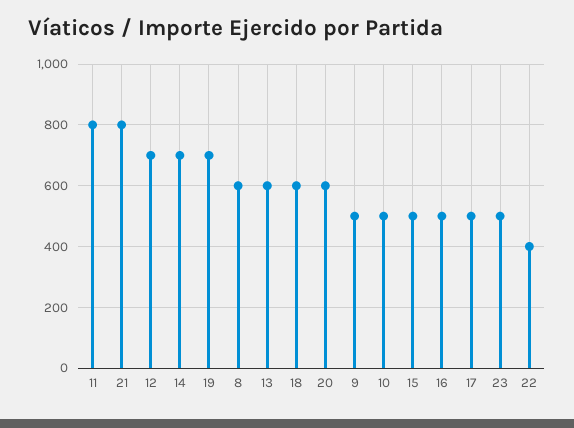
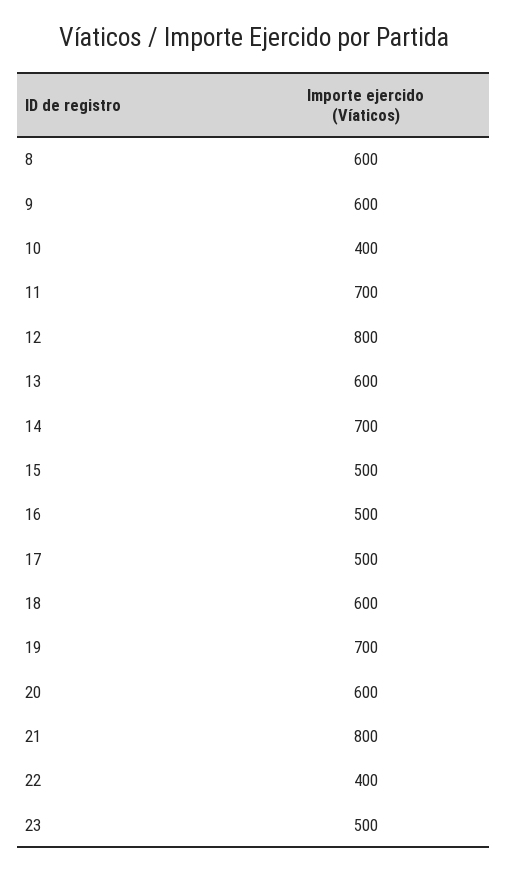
  {
-   "11": 800,
+   "11": 700,
    "21": 800,
-   "12": 700,
+   "12": 800,
    "14": 700,
    "19": 700,
    "8": 600,
    "13": 600,
    "18": 600,
    "20": 600,
-   "9": 500,
+   "9": 600,
-   "10": 500,
+   "10": 400,
    "15": 500,
    "16": 500,
    "17": 500,
    "23": 500,
    "22": 400
  }

